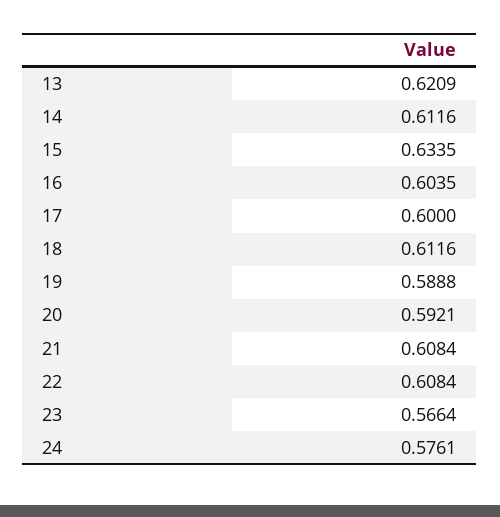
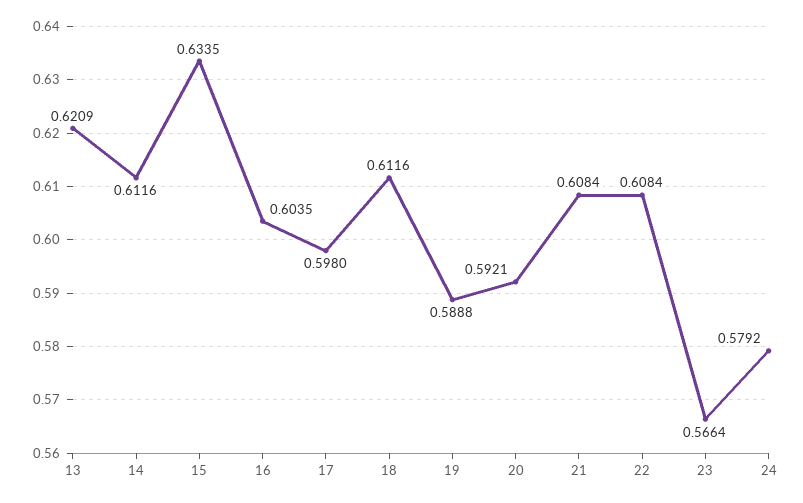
  {
    "13": 0.6209,
    "14": 0.6116,
    "15": 0.6335,
    "16": 0.6035,
-   "17": 0.6,
+   "17": 0.598,
    "18": 0.6116,
    "19": 0.5888,
    "20": 0.5921,
    "21": 0.6084,
    "22": 0.6084,
    "23": 0.5664,
-   "24": 0.5761
+   "24": 0.5792
  }

